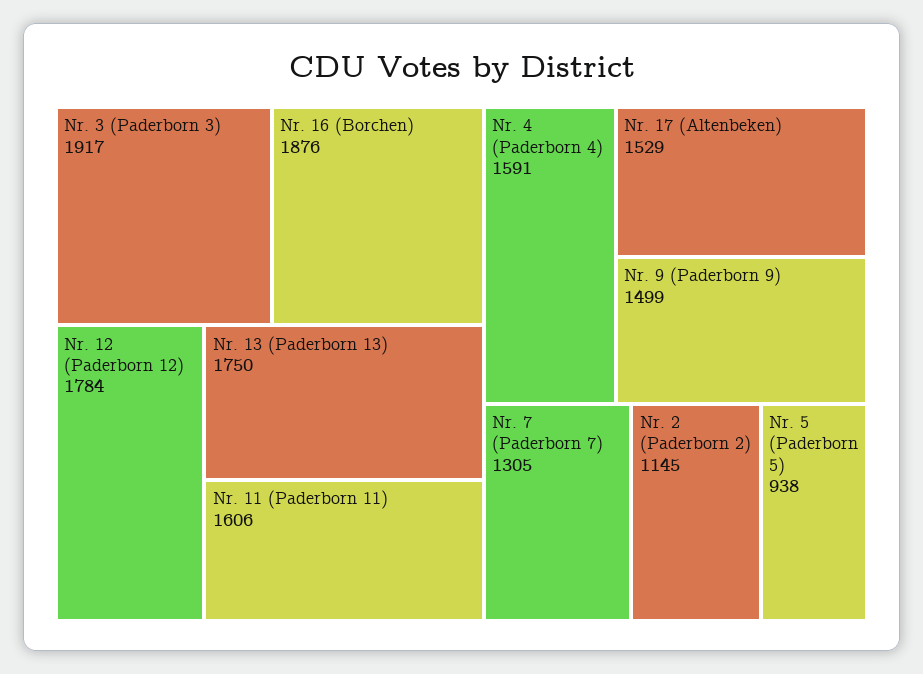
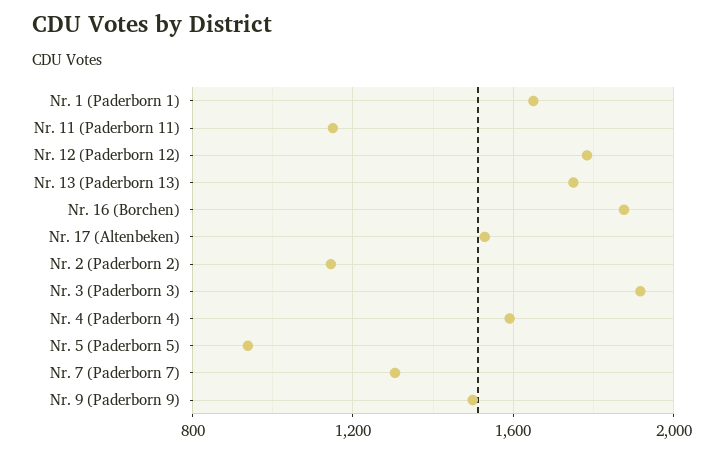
  {
    "Nr. 3 (Paderborn 3)": 1917,
    "Nr. 16 (Borchen)": 1876,
    "Nr. 12 (Paderborn 12)": 1784,
    "Nr. 13 (Paderborn 13)": 1750,
-   "Nr. 11 (Paderborn 11)": 1606,
+   "Nr. 11 (Paderborn 11)": 1150,
    "Nr. 4 (Paderborn 4)": 1591,
    "Nr. 17 (Altenbeken)": 1529,
    "Nr. 9 (Paderborn 9)": 1499,
    "Nr. 7 (Paderborn 7)": 1305,
    "Nr. 2 (Paderborn 2)": 1145,
-   "Nr. 5 (Paderborn 5)": 938
+   "Nr. 5 (Paderborn 5)": 938,
+   "Nr. 1 (Paderborn 1)": 1650
  }

